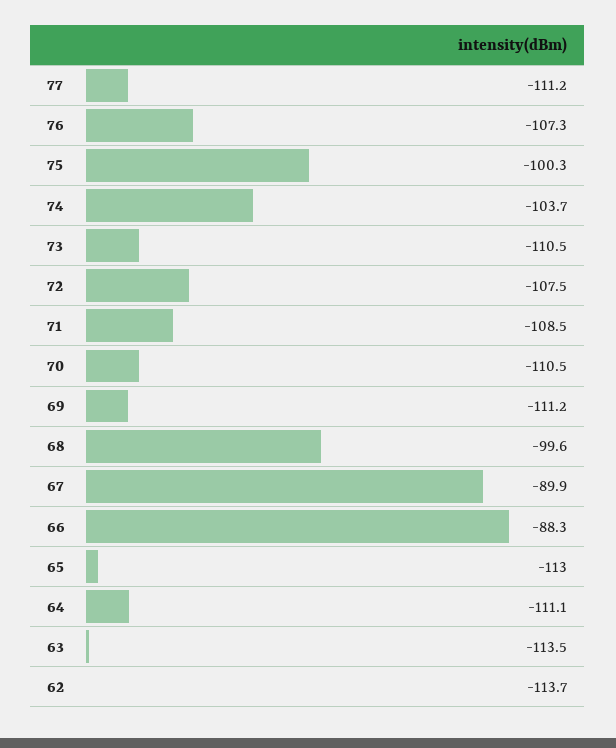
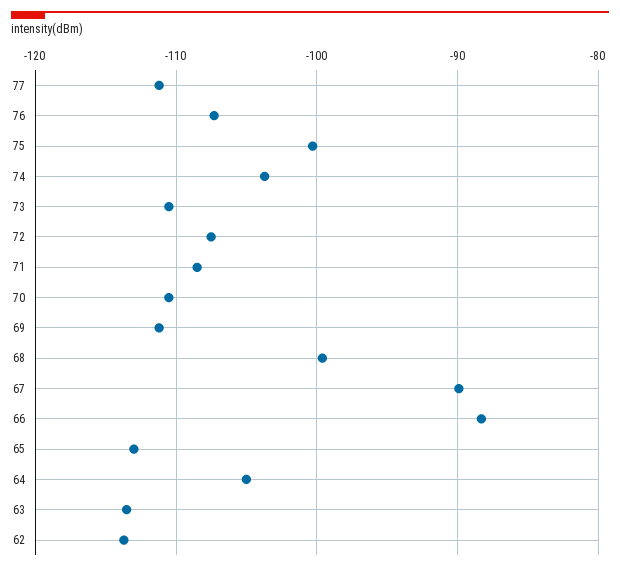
  {
    "77": -111.2,
    "76": -107.3,
    "75": -100.3,
    "74": -103.7,
    "73": -110.5,
    "72": -107.5,
    "71": -108.5,
    "70": -110.5,
    "69": -111.2,
    "68": -99.6,
    "67": -89.9,
    "66": -88.3,
    "65": -113,
-   "64": -111.1,
+   "64": -105,
    "63": -113.5,
    "62": -113.7
  }

